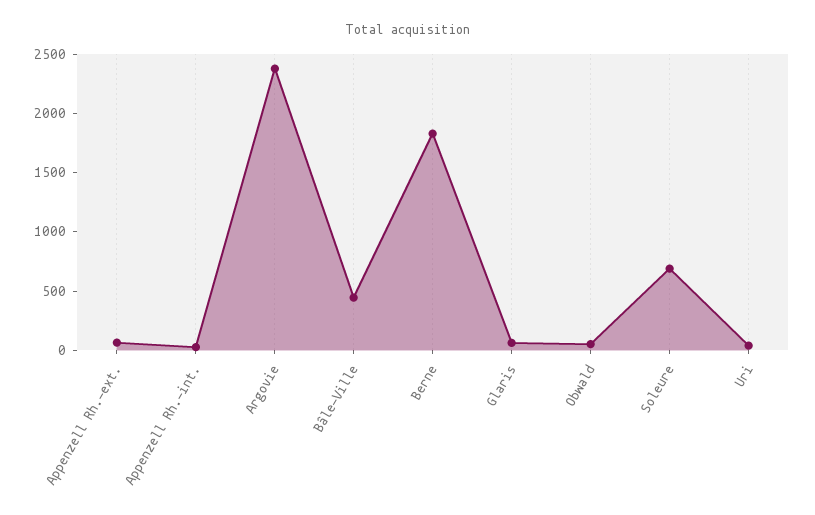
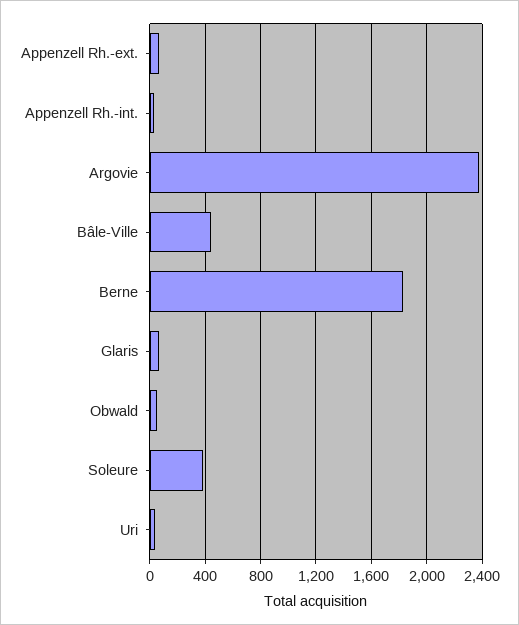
  {
    "Appenzell Rh.-ext.": 50,
    "Appenzell Rh.-int.": 50,
    "Argovie": 2400,
    "Bâle-Ville": 450,
    "Berne": 1850,
    "Glaris": 50,
    "Obwald": 50,
-   "Soleure": 700,
+   "Soleure": 400,
    "Uri": 50
  }

